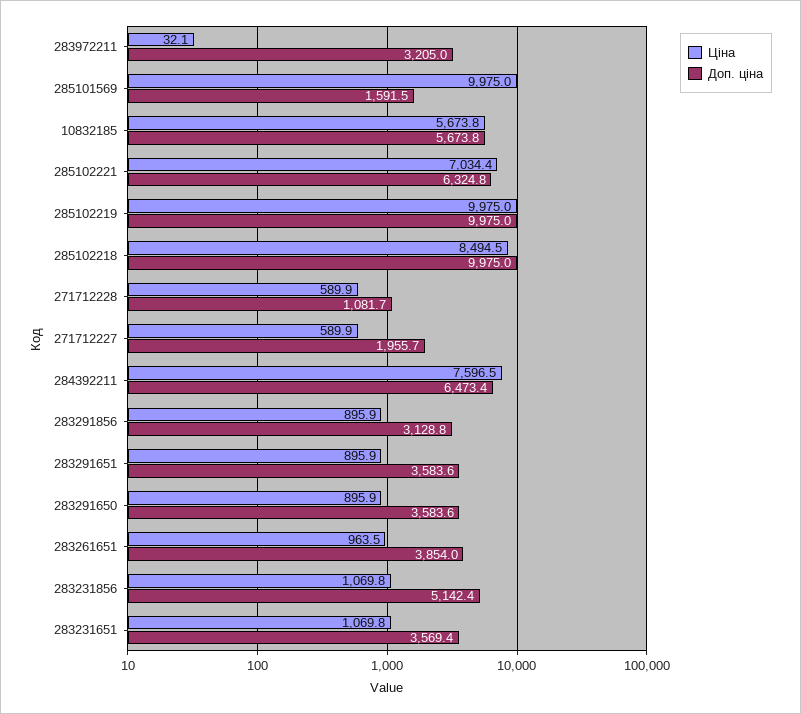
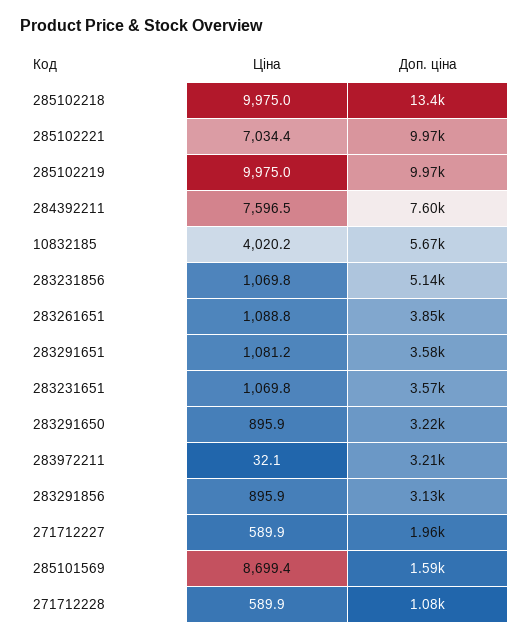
  {
    "Ціна": {
      "283972211": 32.1,
-     "285101569": 9975,
+     "285101569": 8699.4,
-     "10832185": 5673.8,
+     "10832185": 4020.2,
      "285102221": 7034.4,
      "285102219": 9975,
-     "285102218": 8494.5,
+     "285102218": 9975,
      "271712228": 589.9,
      "271712227": 589.9,
      "284392211": 7596.5,
      "283291856": 895.9,
-     "283291651": 895.9,
+     "283291651": 1081.2,
      "283291650": 895.9,
-     "283261651": 963.5,
+     "283261651": 1088.8,
      "283231856": 1069.8,
      "283231651": 1069.8
    },
    "Доп. ціна": {
      "283972211": 3205,
      "285101569": 1591.5,
      "10832185": 5673.8,
-     "285102221": 6324.8,
+     "285102221": 9970,
      "285102219": 9975,
-     "285102218": 9975,
+     "285102218": 13400,
      "271712228": 1081.7,
      "271712227": 1955.7,
-     "284392211": 6473.4,
+     "284392211": 7600,
      "283291856": 3128.8,
      "283291651": 3583.6,
-     "283291650": 3583.6,
+     "283291650": 3220,
      "283261651": 3854,
      "283231856": 5142.4,
      "283231651": 3569.4
    }
  }

